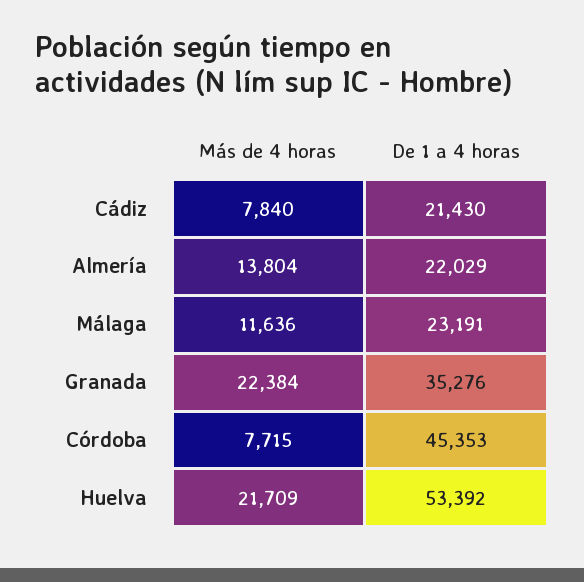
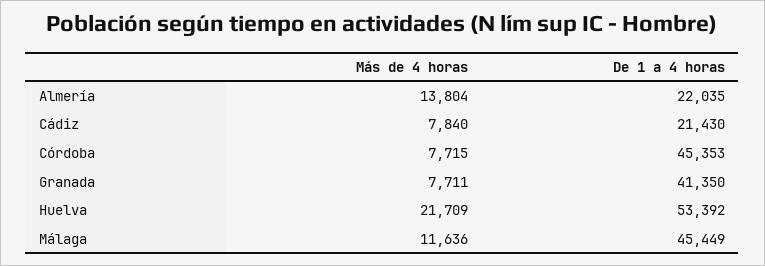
  {
    "Más de 4 horas": {
      "Cádiz": 7840,
      "Almería": 13804,
      "Málaga": 11636,
-     "Granada": 22384,
+     "Granada": 7711,
      "Córdoba": 7715,
      "Huelva": 21709
    },
    "De 1 a 4 horas": {
      "Cádiz": 21430,
-     "Almería": 22029,
+     "Almería": 22035,
-     "Málaga": 23191,
+     "Málaga": 45449,
-     "Granada": 35276,
+     "Granada": 41350,
      "Córdoba": 45353,
      "Huelva": 53392
    }
  }

